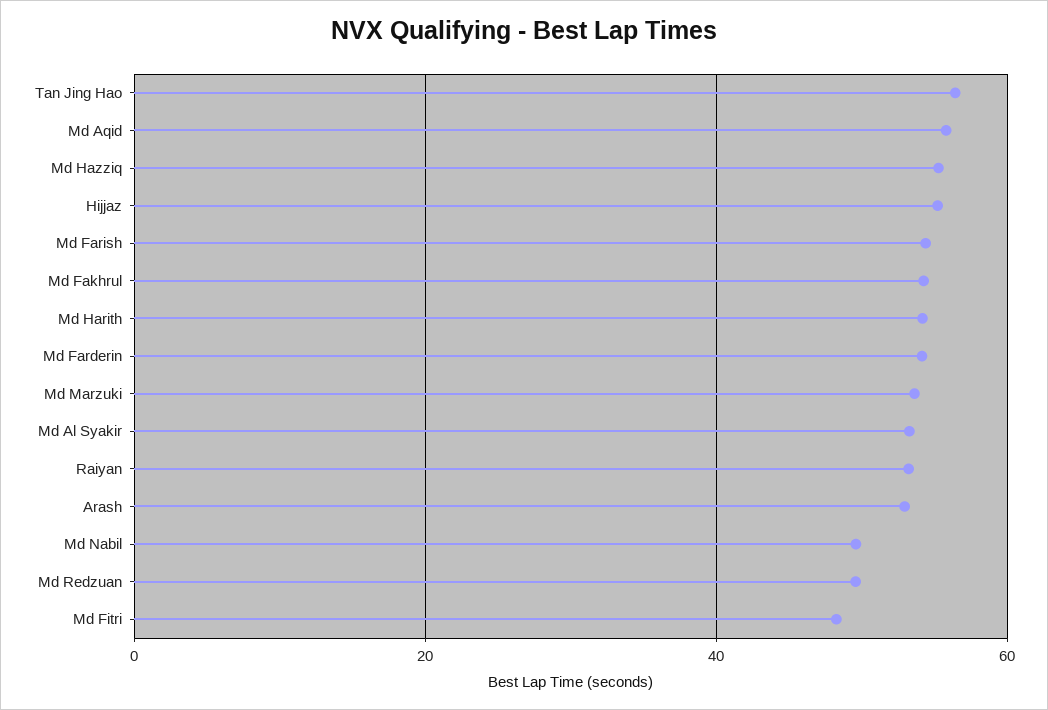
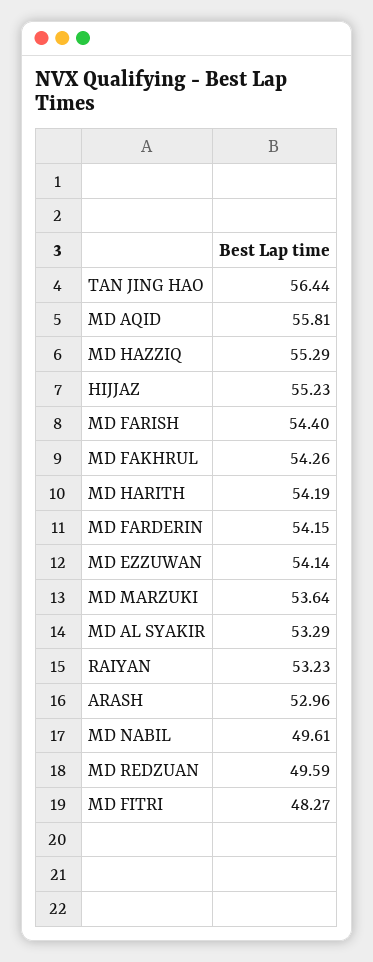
  {
    "Tan Jing Hao": 56.44,
    "Md Aqid": 55.81,
    "Md Hazziq": 55.29,
    "Hijjaz": 55.23,
    "Md Farish": 54.4,
    "Md Fakhrul": 54.26,
    "Md Harith": 54.19,
    "Md Farderin": 54.15,
    "Md Marzuki": 53.64,
    "Md Al Syakir": 53.29,
    "Raiyan": 53.23,
    "Arash": 52.96,
    "Md Nabil": 49.61,
    "Md Redzuan": 49.59,
-   "Md Fitri": 48.27
+   "Md Fitri": 48.27,
+   "MD EZZUWAN": 54.14
  }

